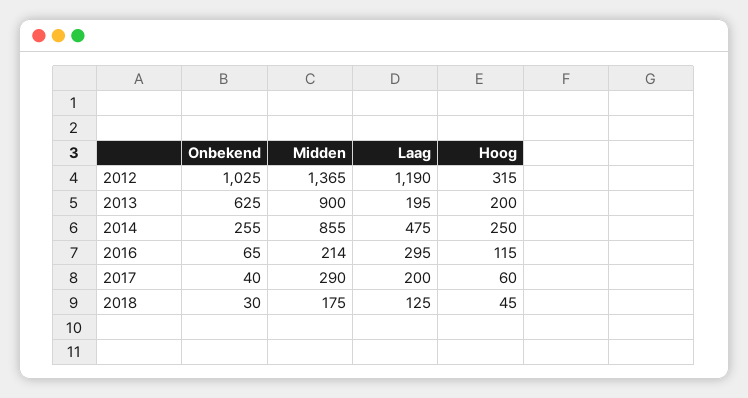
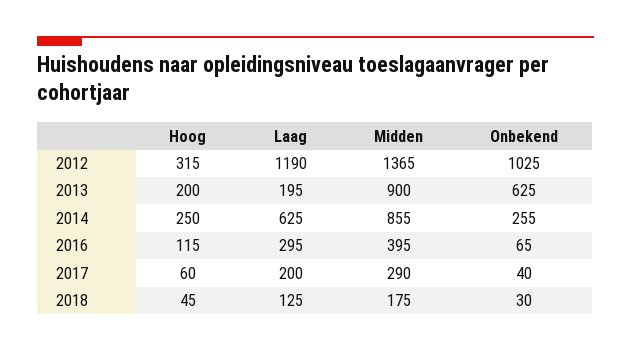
  {
    "Onbekend": {
      "2012": 1025,
      "2013": 625,
      "2014": 255,
      "2016": 65,
      "2017": 40,
      "2018": 30
    },
    "Midden": {
      "2012": 1365,
      "2013": 900,
      "2014": 855,
-     "2016": 214,
+     "2016": 395,
      "2017": 290,
      "2018": 175
    },
    "Laag": {
      "2012": 1190,
      "2013": 195,
-     "2014": 475,
+     "2014": 625,
      "2016": 295,
      "2017": 200,
      "2018": 125
    },
    "Hoog": {
      "2012": 315,
      "2013": 200,
      "2014": 250,
      "2016": 115,
      "2017": 60,
      "2018": 45
    }
  }

